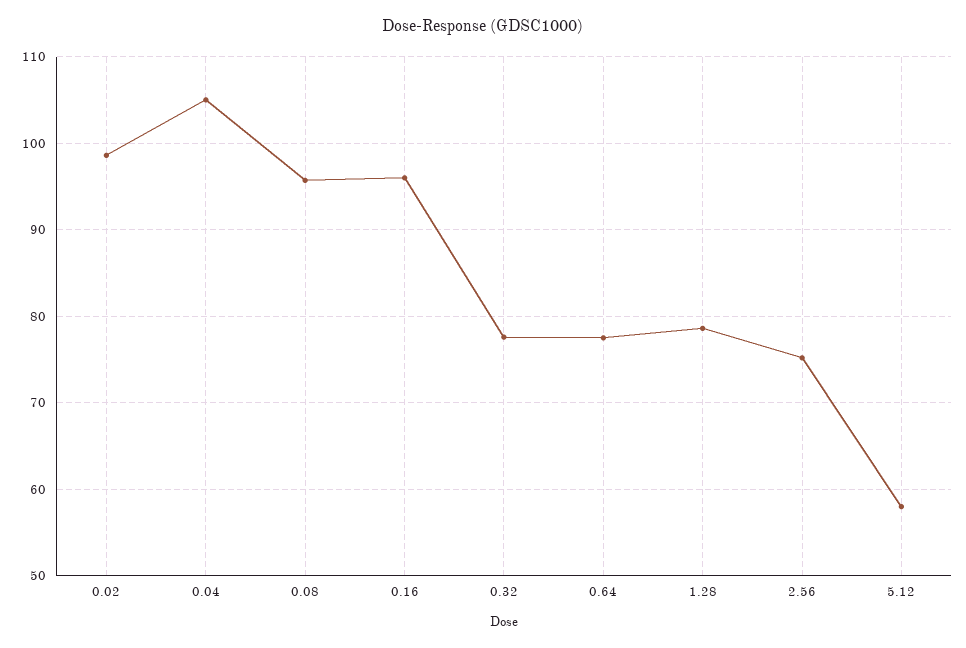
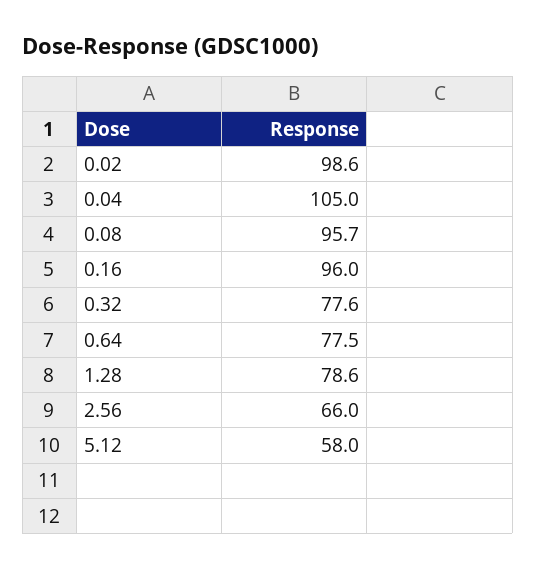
  {
    "0.02": 98.6,
    "0.04": 105,
    "0.08": 95.7,
    "0.16": 96,
    "0.32": 77.6,
    "0.64": 77.5,
    "1.28": 78.6,
-   "2.56": 75,
+   "2.56": 66,
    "5.12": 58
  }

